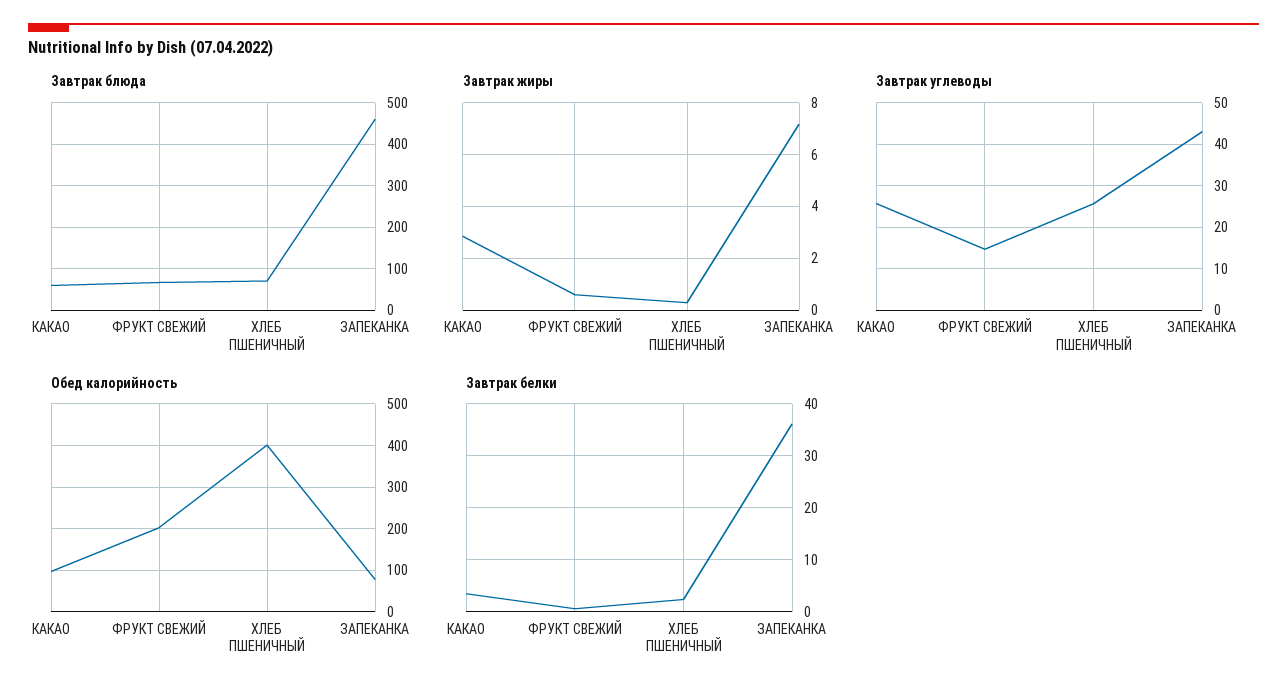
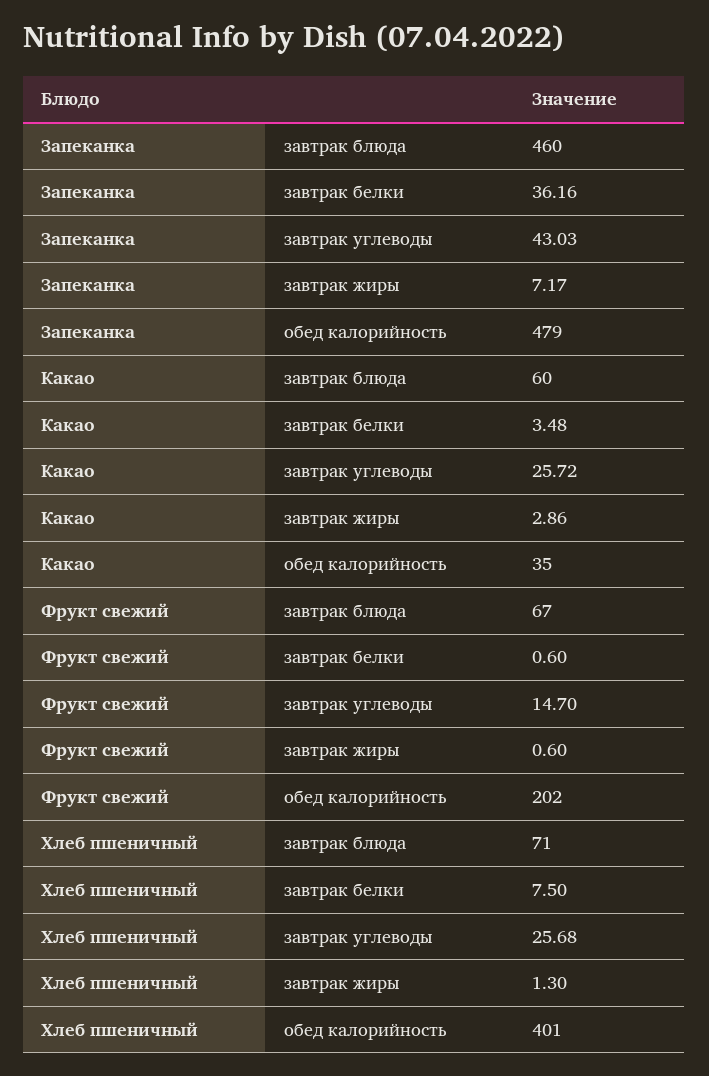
  {
    "Завтрак блюда": {
      "КАКАО": 60,
      "ФРУКТ СВЕЖИЙ": 67,
      "ХЛЕБ ПШЕНИЧНЫЙ": 71,
      "ЗАПЕКАНКА": 460
    },
    "Завтрак жиры": {
      "КАКАО": 2.86,
      "ФРУКТ СВЕЖИЙ": 0.6,
-     "ХЛЕБ ПШЕНИЧНЫЙ": 0.25,
+     "ХЛЕБ ПШЕНИЧНЫЙ": 1.3,
      "ЗАПЕКАНКА": 7.17
    },
    "Завтрак углеводы": {
      "КАКАО": 25.72,
      "ФРУКТ СВЕЖИЙ": 14.7,
      "ХЛЕБ ПШЕНИЧНЫЙ": 25.68,
      "ЗАПЕКАНКА": 43.03
    },
    "Обед калорийность": {
-     "КАКАО": 100,
+     "КАКАО": 35,
      "ФРУКТ СВЕЖИЙ": 202,
      "ХЛЕБ ПШЕНИЧНЫЙ": 401,
-     "ЗАПЕКАНКА": 80
+     "ЗАПЕКАНКА": 479
    },
    "Завтрак белки": {
      "КАКАО": 3.48,
      "ФРУКТ СВЕЖИЙ": 0.6,
-     "ХЛЕБ ПШЕНИЧНЫЙ": 2,
+     "ХЛЕБ ПШЕНИЧНЫЙ": 7.5,
      "ЗАПЕКАНКА": 36.16
    }
  }

